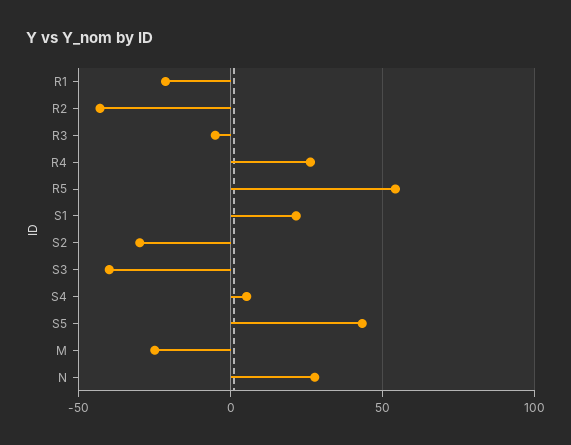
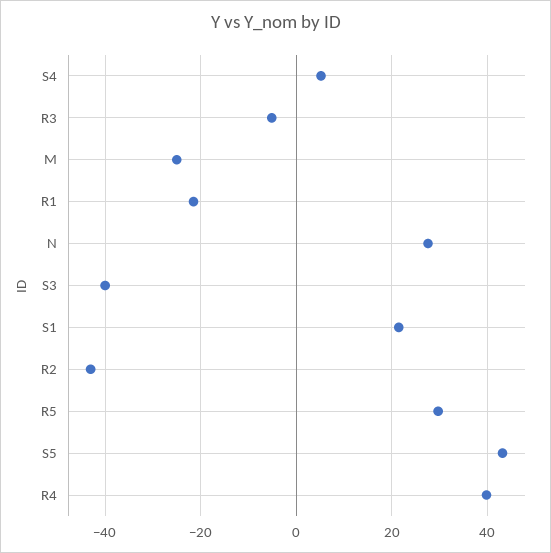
  {
    "R1": -22,
    "R2": -44,
    "R3": -6,
-   "R4": 25,
+   "R4": 40,
-   "R5": 55,
+   "R5": 30,
    "S1": 22,
-   "S2": -30,
    "S3": -40,
    "S4": 6,
    "S5": 44,
    "M": -26,
    "N": 28
  }

